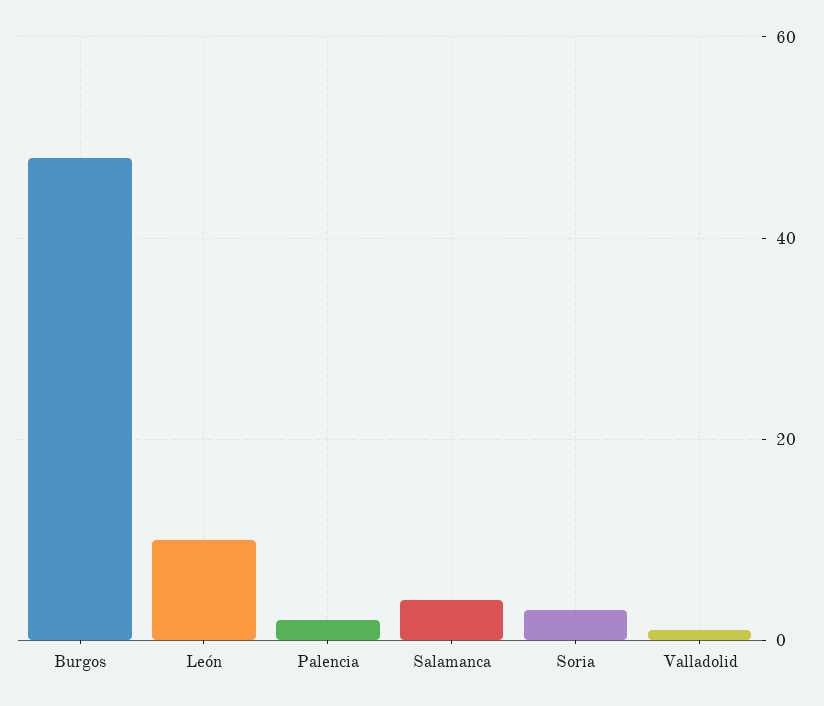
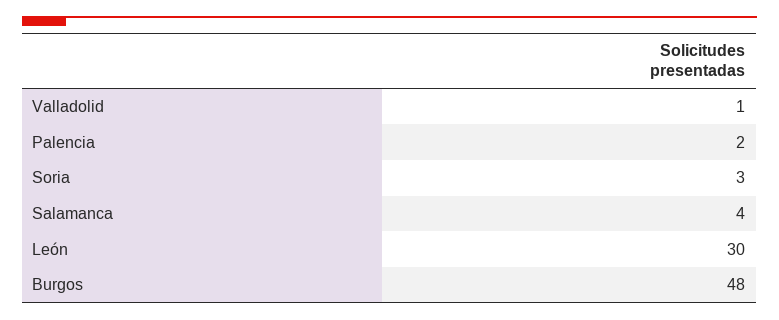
  {
    "Burgos": 48,
-   "León": 10,
+   "León": 30,
    "Palencia": 2,
    "Salamanca": 4,
    "Soria": 3,
    "Valladolid": 1
  }

